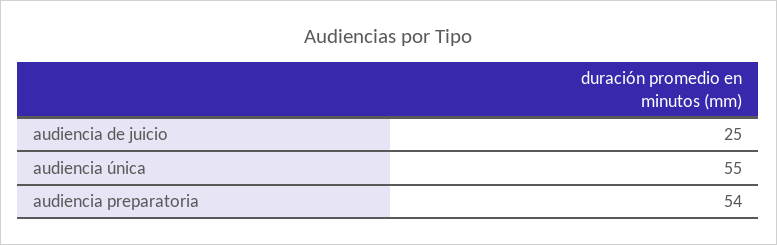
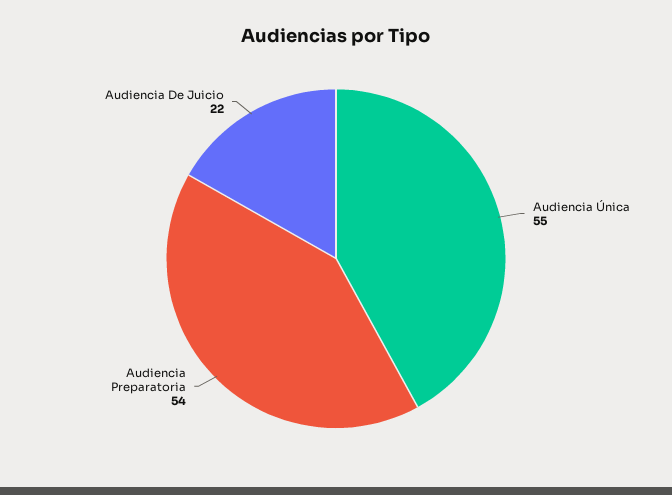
  {
-   "audiencia de juicio": 25,
+   "audiencia de juicio": 22,
    "audiencia única": 55,
    "audiencia preparatoria": 54
  }

